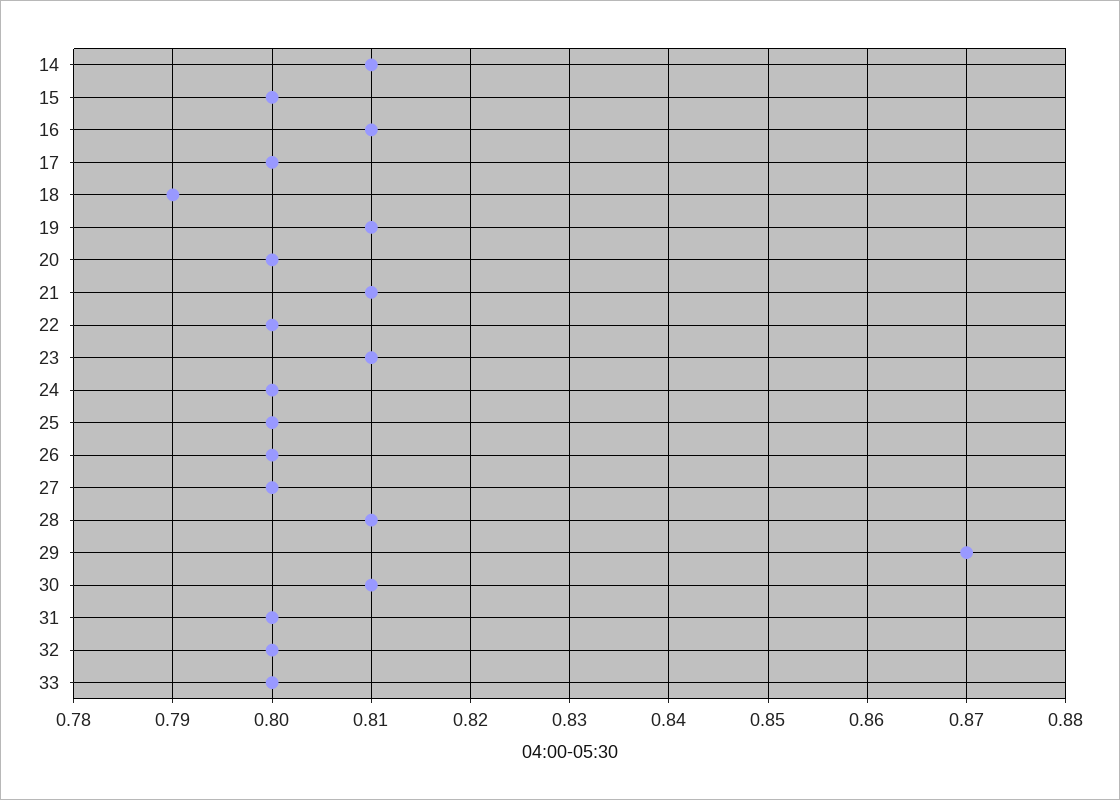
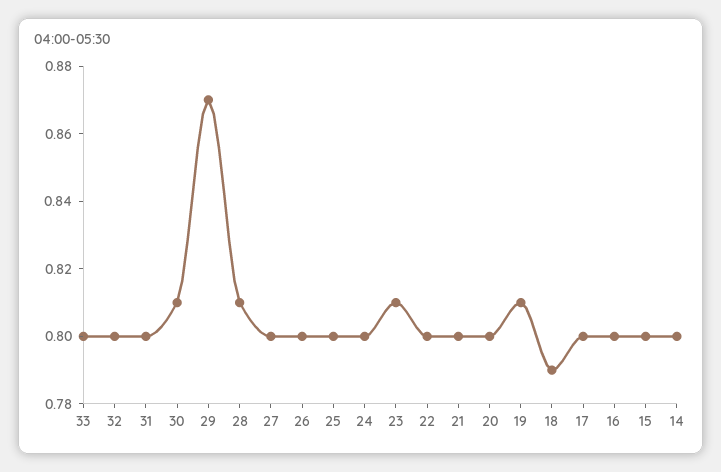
  {
-   "14": 0.81,
+   "14": 0.8,
    "15": 0.8,
-   "16": 0.81,
+   "16": 0.8,
    "17": 0.8,
    "18": 0.79,
    "19": 0.81,
    "20": 0.8,
-   "21": 0.81,
+   "21": 0.8,
    "22": 0.8,
    "23": 0.81,
    "24": 0.8,
    "25": 0.8,
    "26": 0.8,
    "27": 0.8,
    "28": 0.81,
    "29": 0.87,
    "30": 0.81,
    "31": 0.8,
    "32": 0.8,
    "33": 0.8
  }

